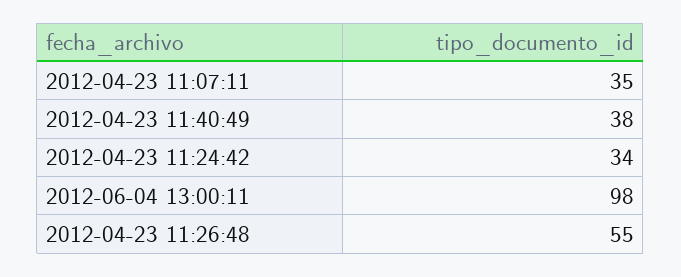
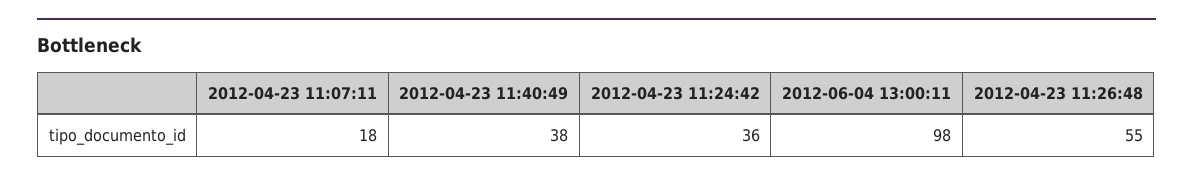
  {
-   "2012-04-23 11:07:11": 35,
+   "2012-04-23 11:07:11": 18,
    "2012-04-23 11:40:49": 38,
-   "2012-04-23 11:24:42": 34,
+   "2012-04-23 11:24:42": 36,
    "2012-06-04 13:00:11": 98,
    "2012-04-23 11:26:48": 55
  }

